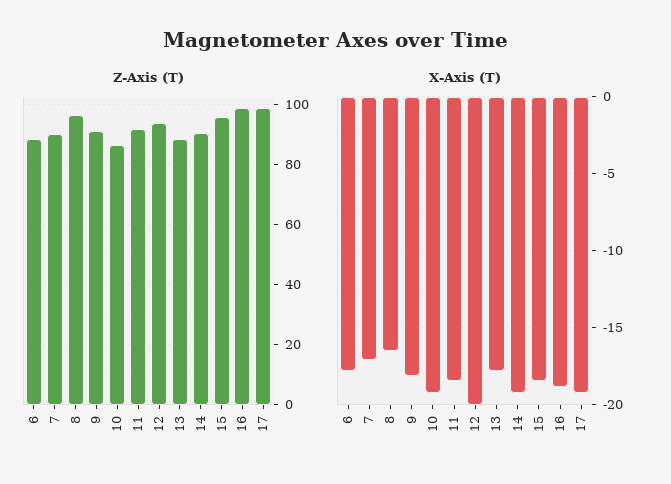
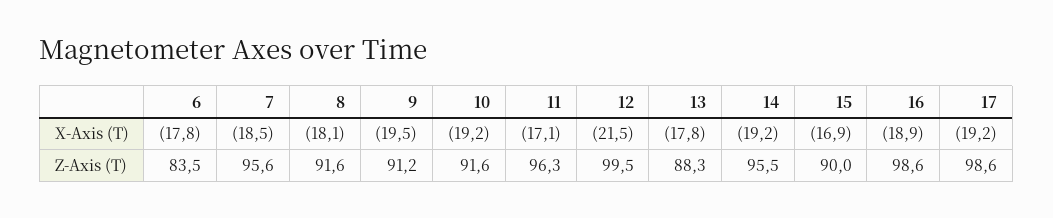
  {
    "Z-Axis (T)": {
-     "6": 88,
+     "6": 83.5,
-     "7": 90,
+     "7": 95.6,
-     "8": 96,
+     "8": 91.6,
      "9": 91.2,
-     "10": 86,
+     "10": 91.6,
-     "11": 92,
+     "11": 96.3,
-     "12": 94,
+     "12": 99.5,
      "13": 88.3,
-     "14": 90,
+     "14": 95.5,
-     "15": 96,
+     "15": 90,
      "16": 98.6,
      "17": 98.6
    },
    "X-Axis (T)": {
      "6": -17.8,
-     "7": -17,
+     "7": -18.5,
-     "8": -16.5,
+     "8": -18.1,
-     "9": -18,
+     "9": -19.5,
      "10": -19.2,
-     "11": -18.5,
+     "11": -17.1,
-     "12": -20,
+     "12": -21.5,
      "13": -17.8,
      "14": -19.2,
-     "15": -18.5,
+     "15": -16.9,
      "16": -18.9,
      "17": -19.2
    }
  }

